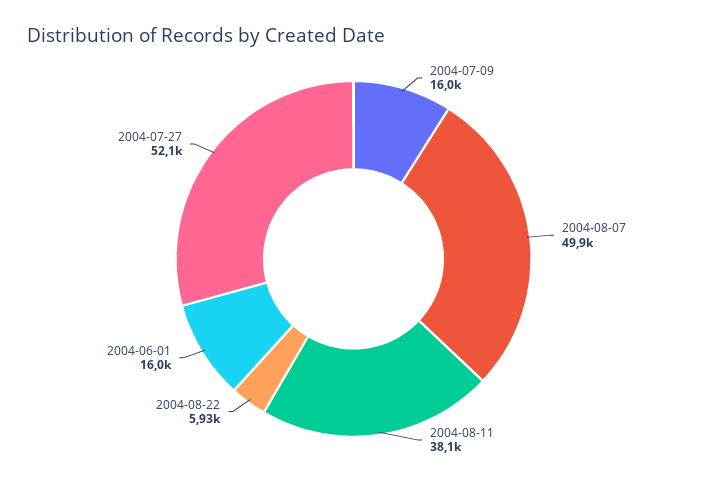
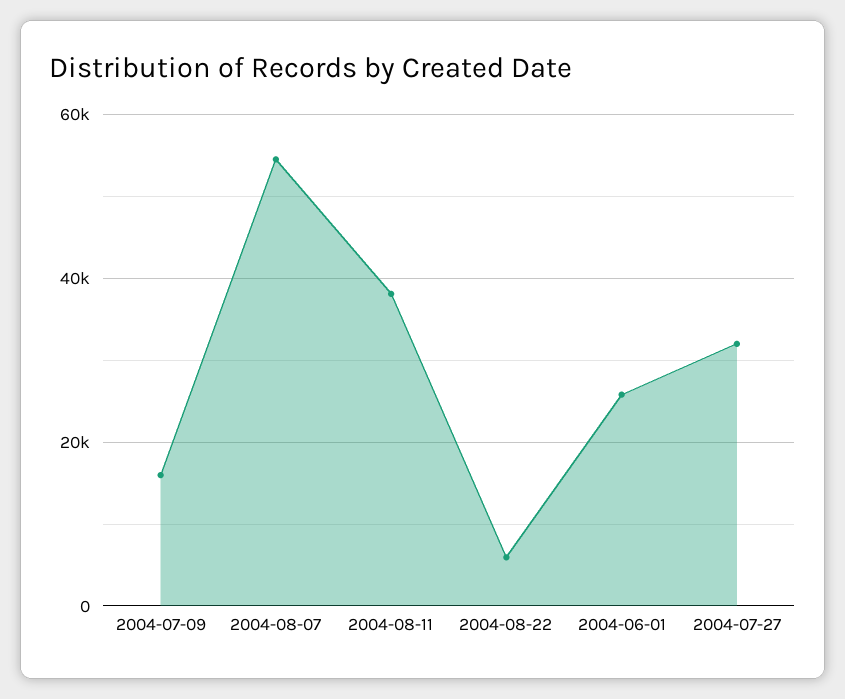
  {
    "2004-07-09": 16000,
-   "2004-08-07": 49900,
+   "2004-08-07": 54000,
    "2004-08-11": 38100,
    "2004-08-22": 5930,
-   "2004-06-01": 16000,
+   "2004-06-01": 26000,
-   "2004-07-27": 52100
+   "2004-07-27": 32000
  }

